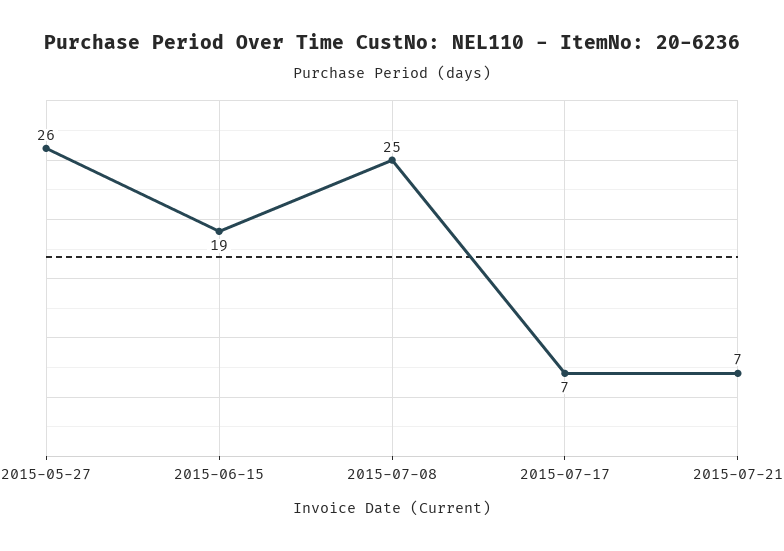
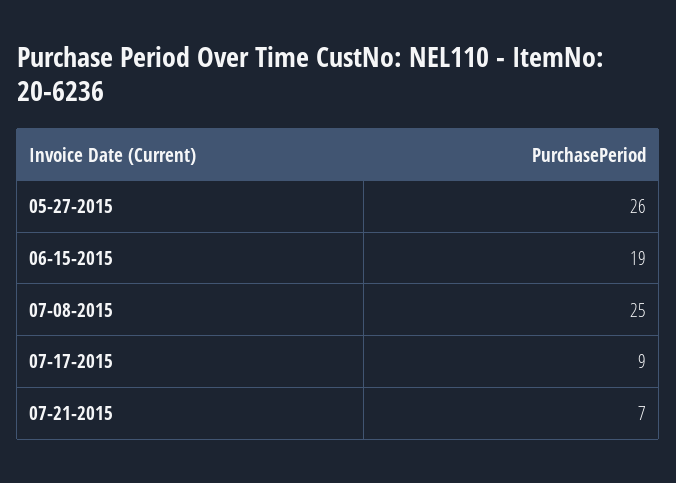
  {
    "2015-05-27": 26,
    "2015-06-15": 19,
    "2015-07-08": 25,
-   "2015-07-17": 7,
+   "2015-07-17": 9,
    "2015-07-21": 7
  }

